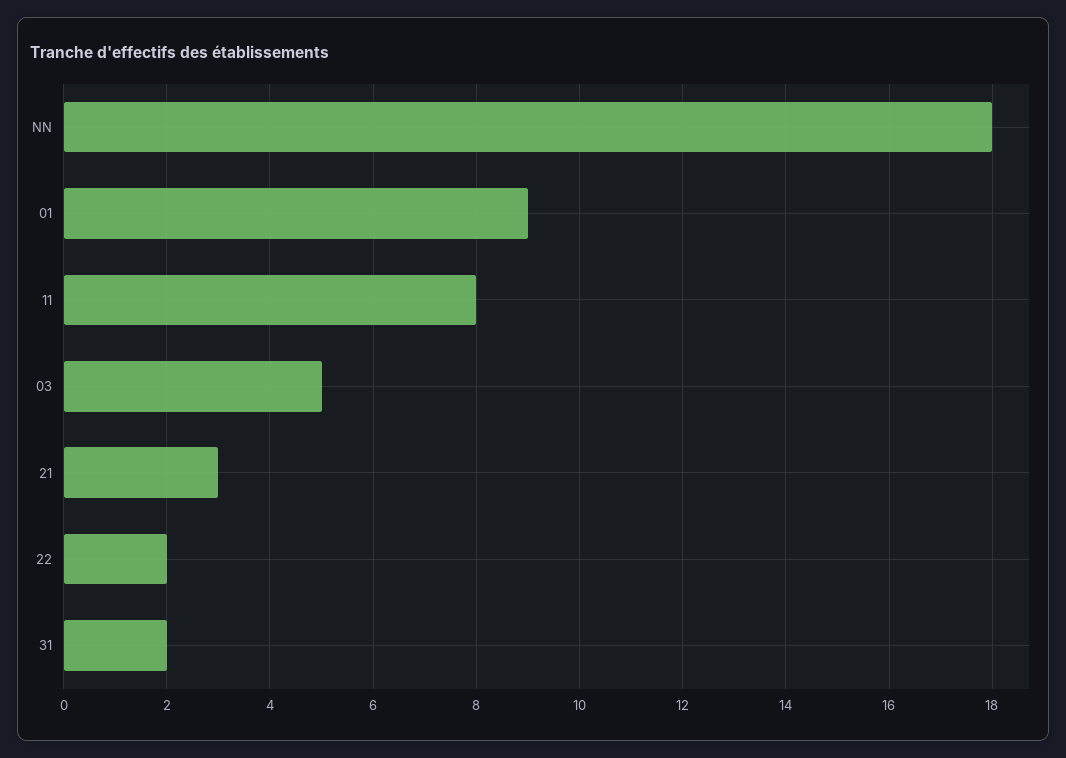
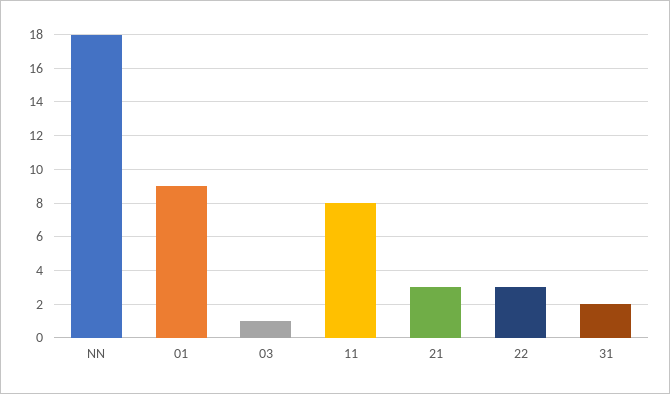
  {
    "NN": 18,
    "01": 9,
    "11": 8,
-   "03": 5,
+   "03": 1,
    "21": 3,
-   "22": 2,
+   "22": 3,
    "31": 2
  }

